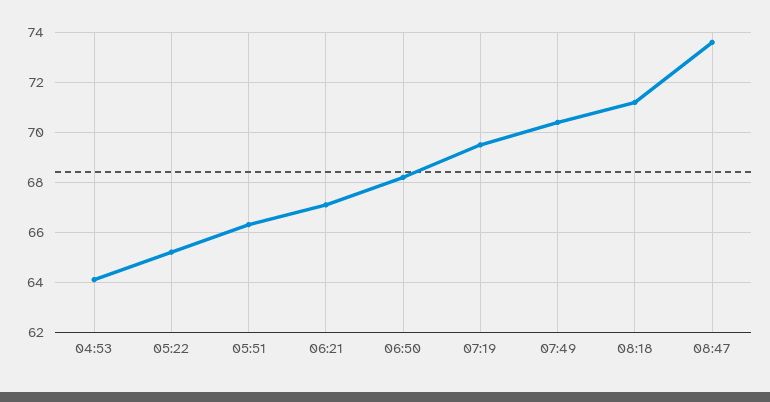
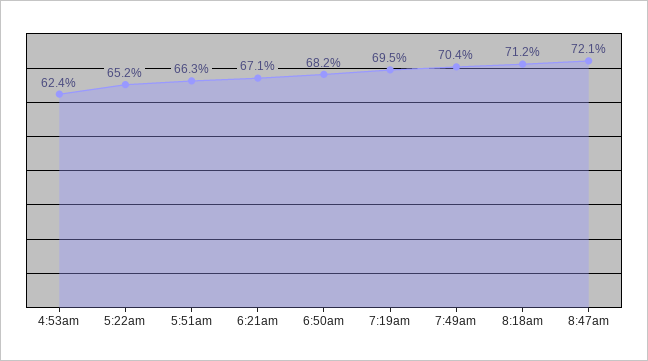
  {
-   "04:53": 64,
+   "04:53": 62.4,
    "05:22": 65.2,
    "05:51": 66.3,
    "06:21": 67.1,
    "06:50": 68.2,
    "07:19": 69.5,
    "07:49": 70.4,
    "08:18": 71.2,
-   "08:47": 73.5
+   "08:47": 72.1
  }

